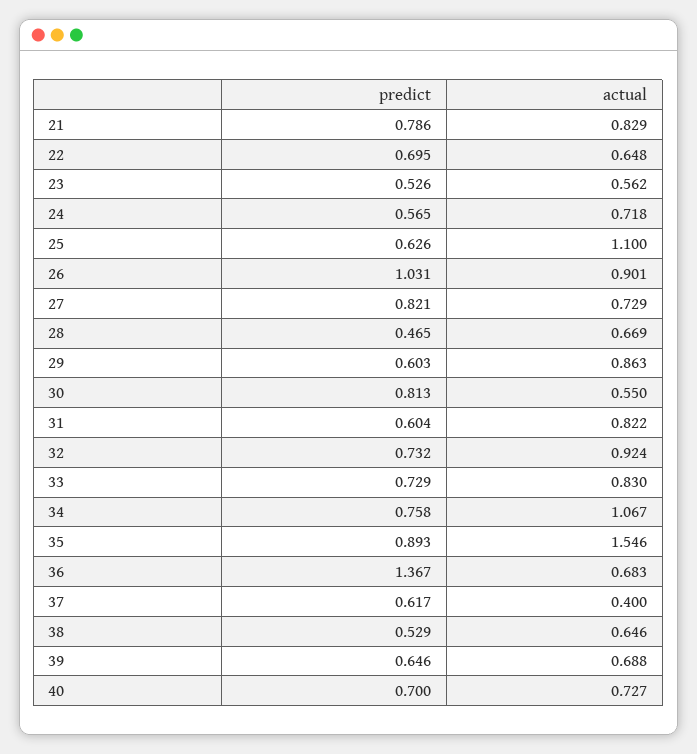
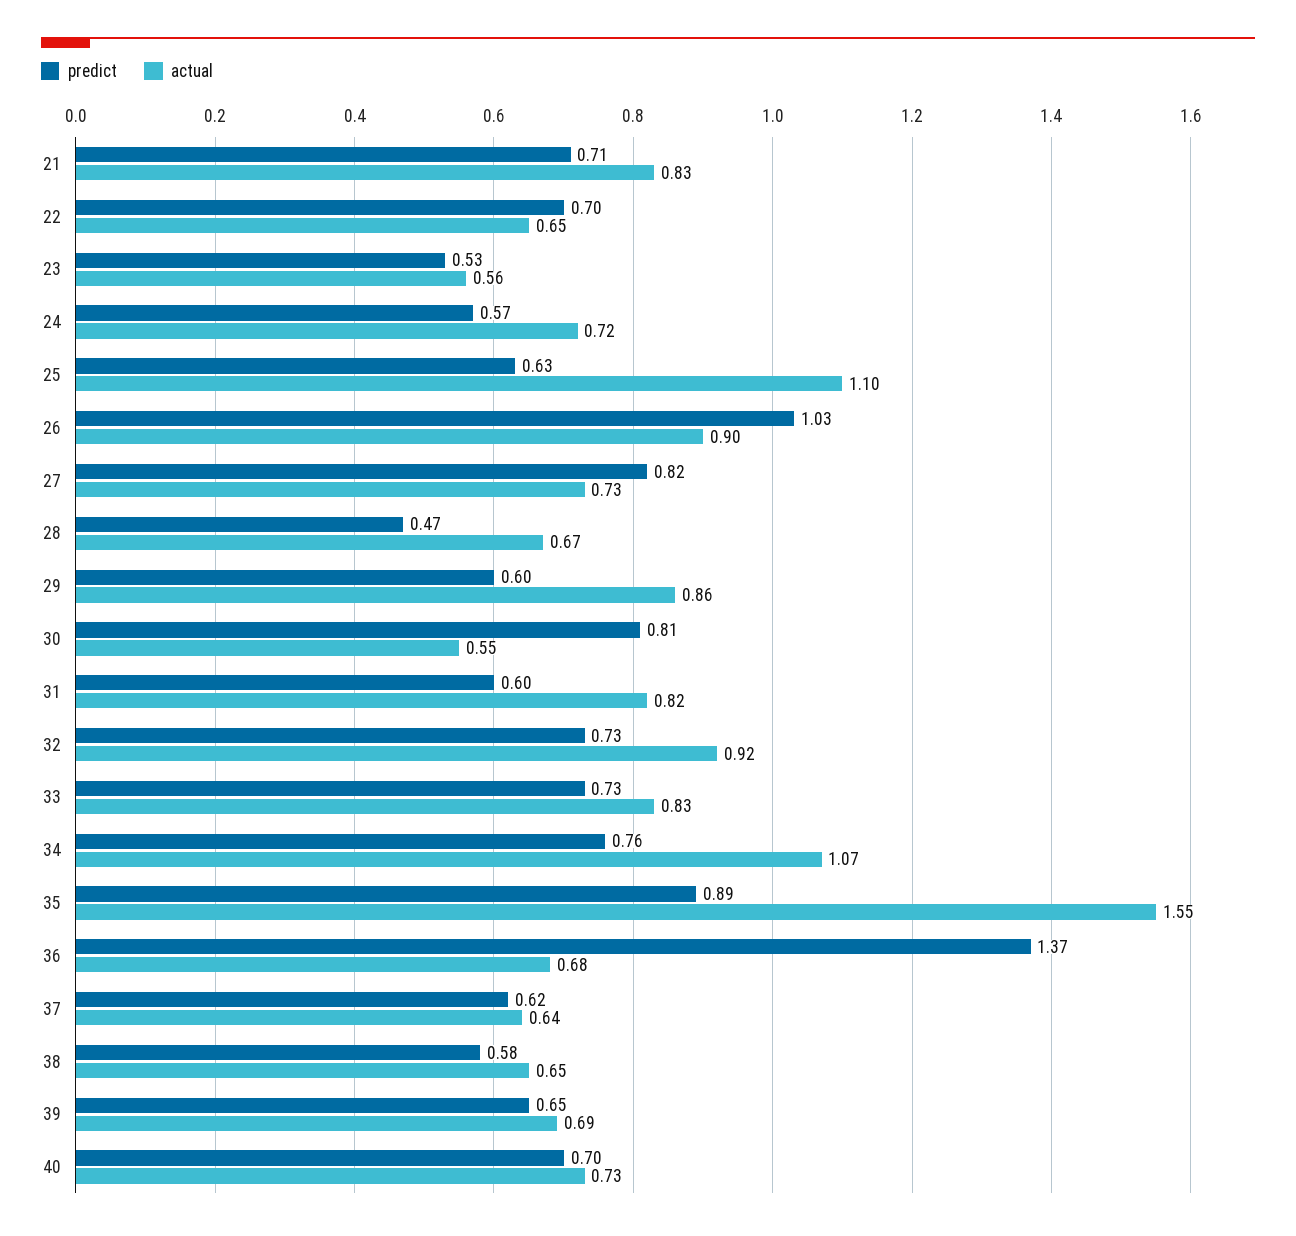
  {
    "predict": {
-     "21": 0.786,
+     "21": 0.71,
      "22": 0.695,
      "23": 0.526,
      "24": 0.565,
      "25": 0.626,
      "26": 1.031,
      "27": 0.821,
      "28": 0.465,
      "29": 0.603,
      "30": 0.813,
      "31": 0.604,
      "32": 0.732,
      "33": 0.729,
      "34": 0.758,
      "35": 0.893,
      "36": 1.367,
      "37": 0.617,
-     "38": 0.529,
+     "38": 0.58,
      "39": 0.646,
      "40": 0.7
    },
    "actual": {
      "21": 0.829,
      "22": 0.648,
      "23": 0.562,
      "24": 0.718,
      "25": 1.1,
      "26": 0.901,
      "27": 0.729,
      "28": 0.669,
      "29": 0.863,
      "30": 0.55,
      "31": 0.822,
      "32": 0.924,
      "33": 0.83,
      "34": 1.067,
      "35": 1.546,
      "36": 0.683,
-     "37": 0.4,
+     "37": 0.64,
      "38": 0.646,
      "39": 0.688,
      "40": 0.727
    }
  }

